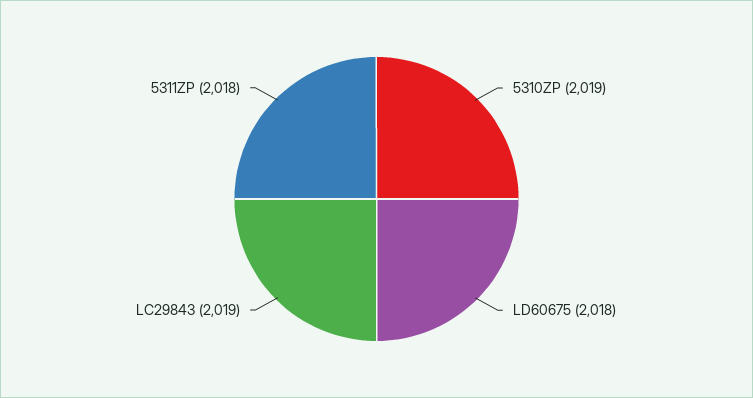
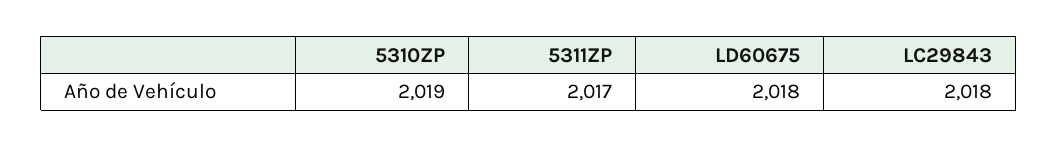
  {
    "5310ZP": 2019,
    "LD60675": 2018,
-   "LC29843": 2019,
+   "LC29843": 2018,
-   "5311ZP": 2018
+   "5311ZP": 2017
  }

